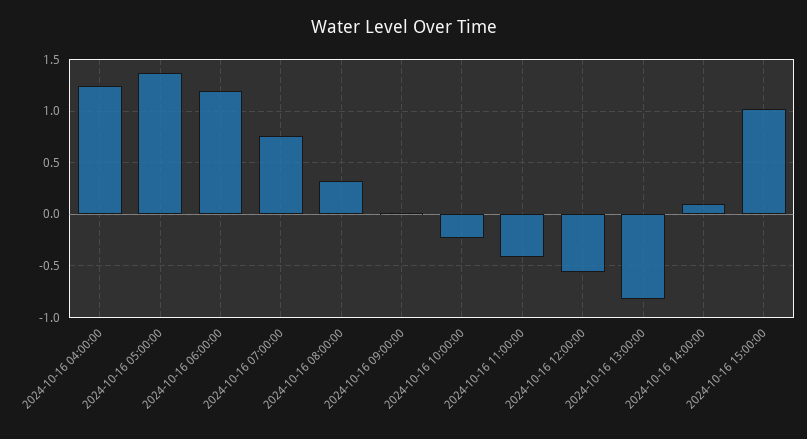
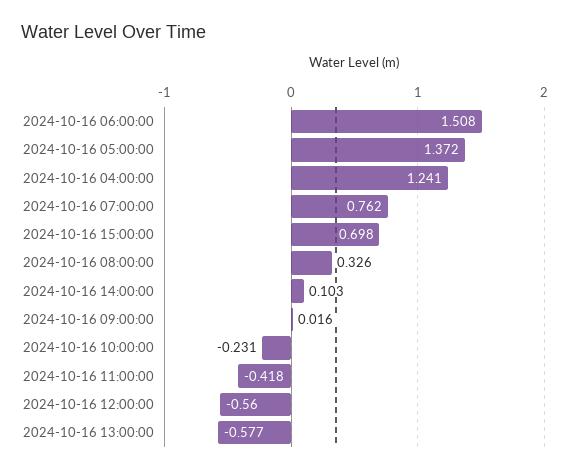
  {
    "2024-10-16 04:00:00": 1.241,
    "2024-10-16 05:00:00": 1.372,
-   "2024-10-16 06:00:00": 1.2,
+   "2024-10-16 06:00:00": 1.508,
    "2024-10-16 07:00:00": 0.762,
    "2024-10-16 08:00:00": 0.326,
    "2024-10-16 09:00:00": 0.016,
    "2024-10-16 10:00:00": -0.231,
    "2024-10-16 11:00:00": -0.418,
    "2024-10-16 12:00:00": -0.56,
-   "2024-10-16 13:00:00": -0.8,
+   "2024-10-16 13:00:00": -0.577,
    "2024-10-16 14:00:00": 0.103,
-   "2024-10-16 15:00:00": 1
+   "2024-10-16 15:00:00": 0.698
  }

